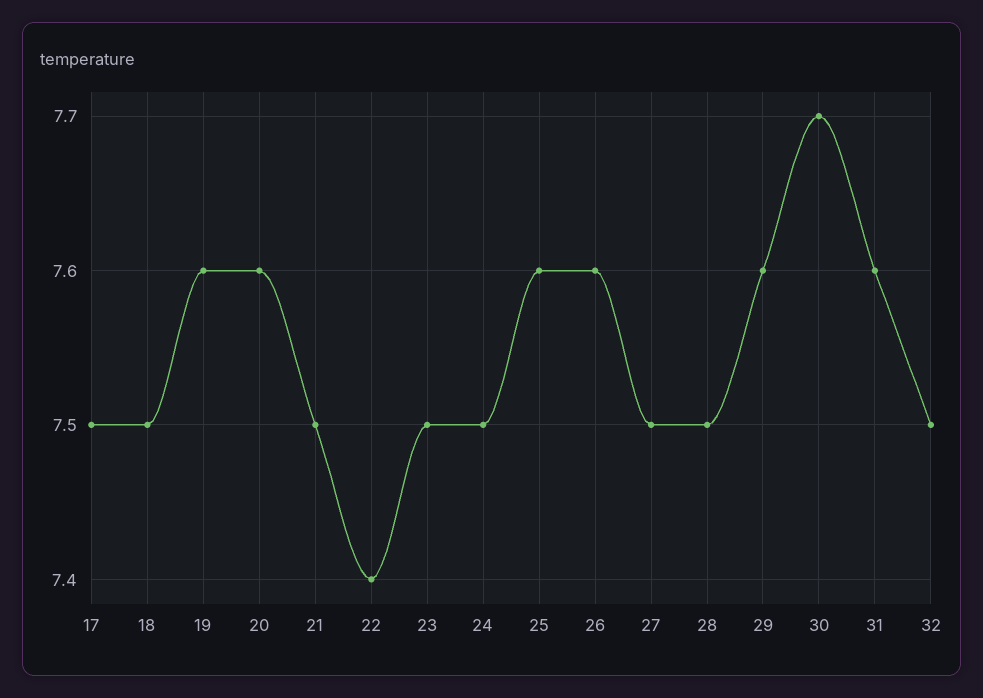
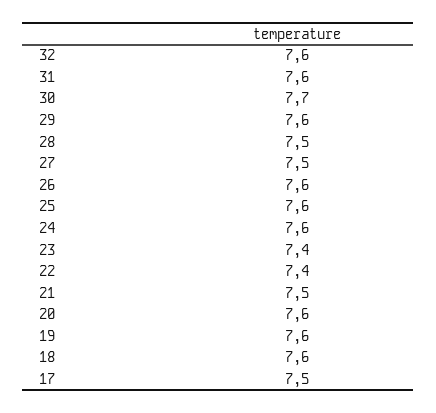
  {
    "17": 7.5,
-   "18": 7.5,
+   "18": 7.6,
    "19": 7.6,
    "20": 7.6,
    "21": 7.5,
    "22": 7.4,
-   "23": 7.5,
+   "23": 7.4,
-   "24": 7.5,
+   "24": 7.6,
    "25": 7.6,
    "26": 7.6,
    "27": 7.5,
    "28": 7.5,
    "29": 7.6,
    "30": 7.7,
    "31": 7.6,
-   "32": 7.5
+   "32": 7.6
  }

